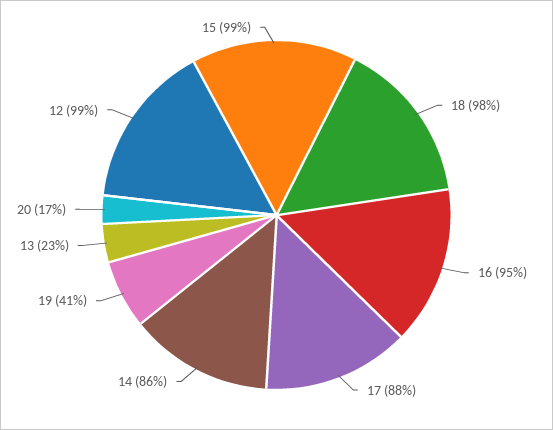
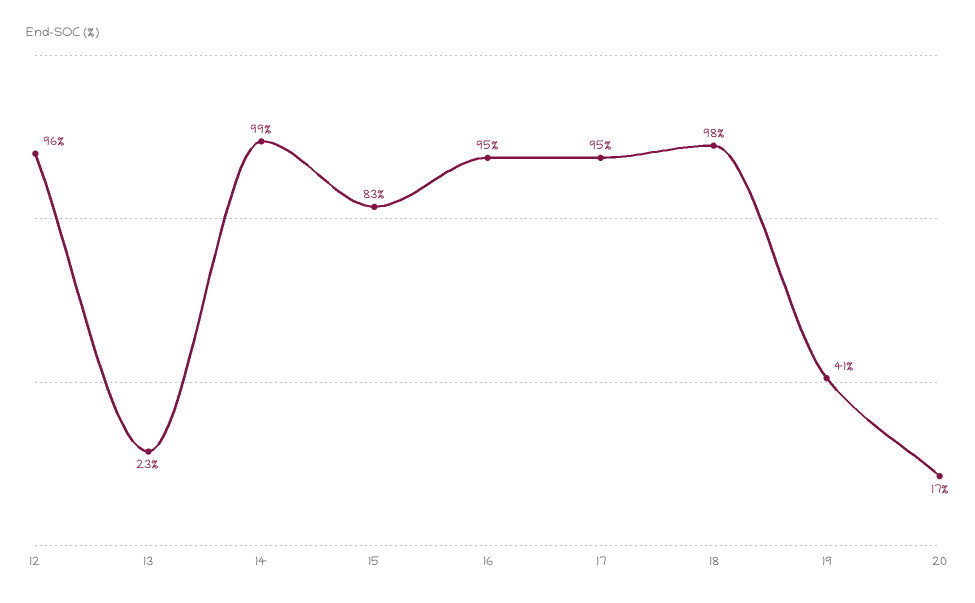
  {
    "18": 98,
    "16": 95,
-   "17": 88,
+   "17": 95,
-   "14": 86,
+   "14": 99,
    "19": 41,
    "13": 23,
    "20": 17,
-   "12": 99,
+   "12": 96,
-   "15": 99
+   "15": 83
  }

